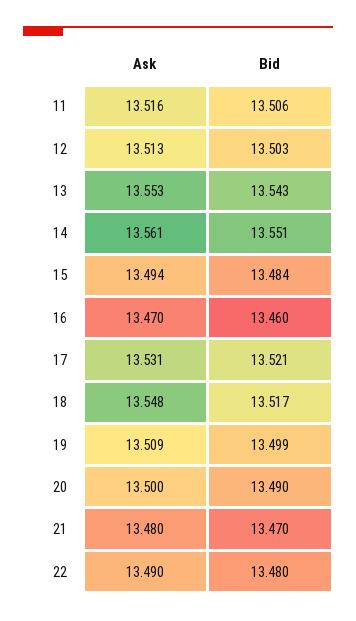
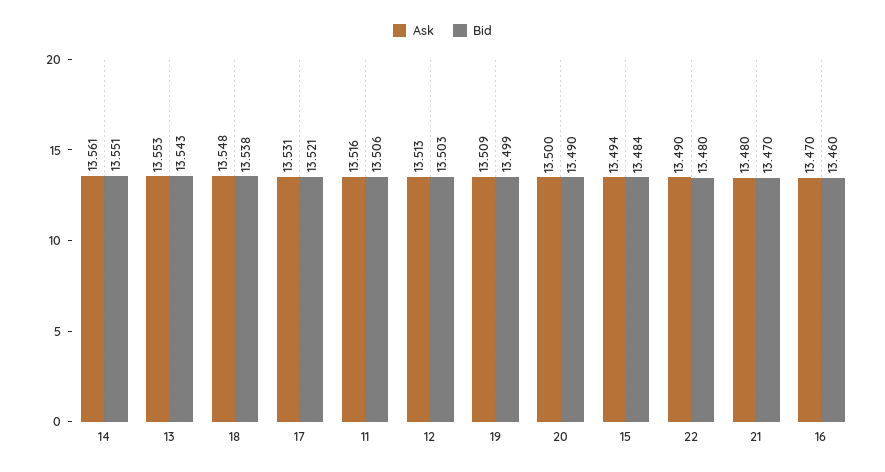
  {
    "Ask": {
      "11": 13.516,
      "12": 13.513,
      "13": 13.553,
      "14": 13.561,
      "15": 13.494,
      "16": 13.47,
      "17": 13.531,
      "18": 13.548,
      "19": 13.509,
      "20": 13.5,
      "21": 13.48,
      "22": 13.49
    },
    "Bid": {
      "11": 13.506,
      "12": 13.503,
      "13": 13.543,
      "14": 13.551,
      "15": 13.484,
      "16": 13.46,
      "17": 13.521,
-     "18": 13.517,
+     "18": 13.538,
      "19": 13.499,
      "20": 13.49,
      "21": 13.47,
      "22": 13.48
    }
  }

